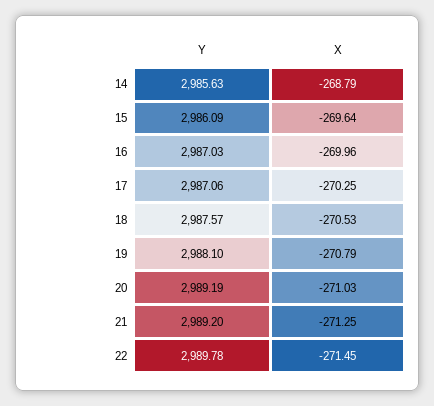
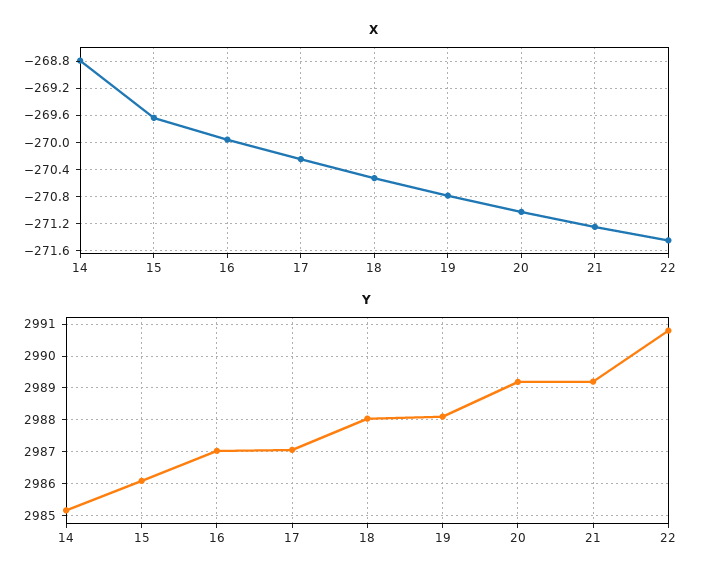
  {
    "Y": {
-     "14": 2985.63,
+     "14": 2985.2,
      "15": 2986.09,
      "16": 2987.03,
      "17": 2987.06,
-     "18": 2987.57,
+     "18": 2988,
      "19": 2988.1,
      "20": 2989.19,
      "21": 2989.2,
-     "22": 2989.78
+     "22": 2990.8
    },
    "X": {
      "14": -268.79,
      "15": -269.64,
      "16": -269.96,
      "17": -270.25,
      "18": -270.53,
      "19": -270.79,
      "20": -271.03,
      "21": -271.25,
      "22": -271.45
    }
  }

